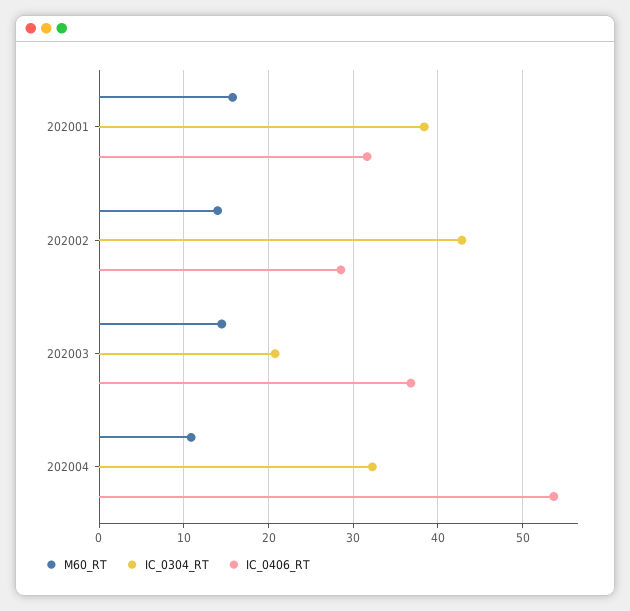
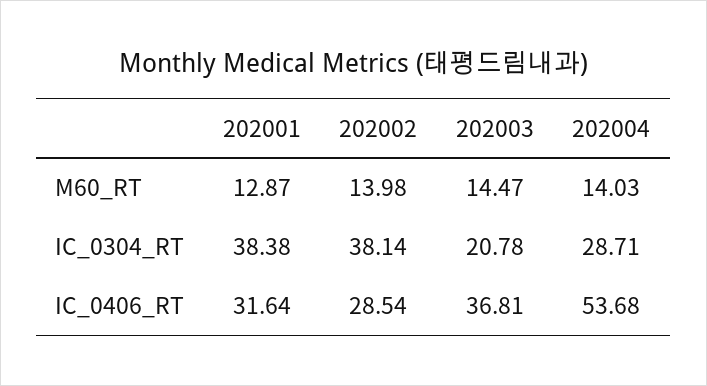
  {
    "M60_RT": {
-     "202001": 16,
+     "202001": 12.87,
      "202002": 13.98,
      "202003": 14.47,
-     "202004": 11
+     "202004": 14.03
    },
    "IC_0304_RT": {
      "202001": 38.38,
-     "202002": 43,
+     "202002": 38.14,
      "202003": 20.78,
-     "202004": 32
+     "202004": 28.71
    },
    "IC_0406_RT": {
      "202001": 31.64,
      "202002": 28.54,
      "202003": 36.81,
      "202004": 53.68
    }
  }

